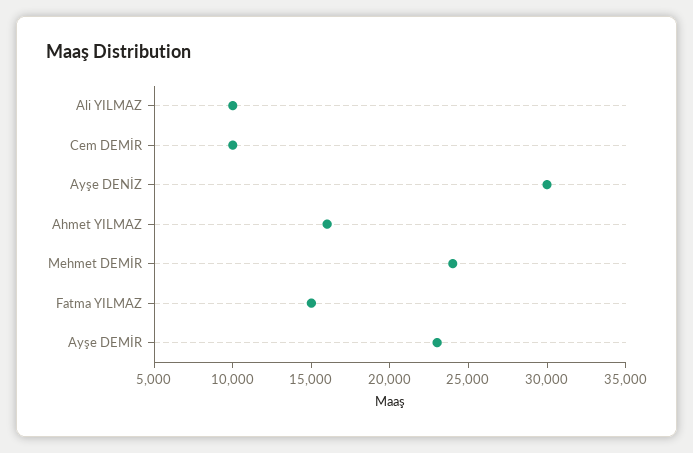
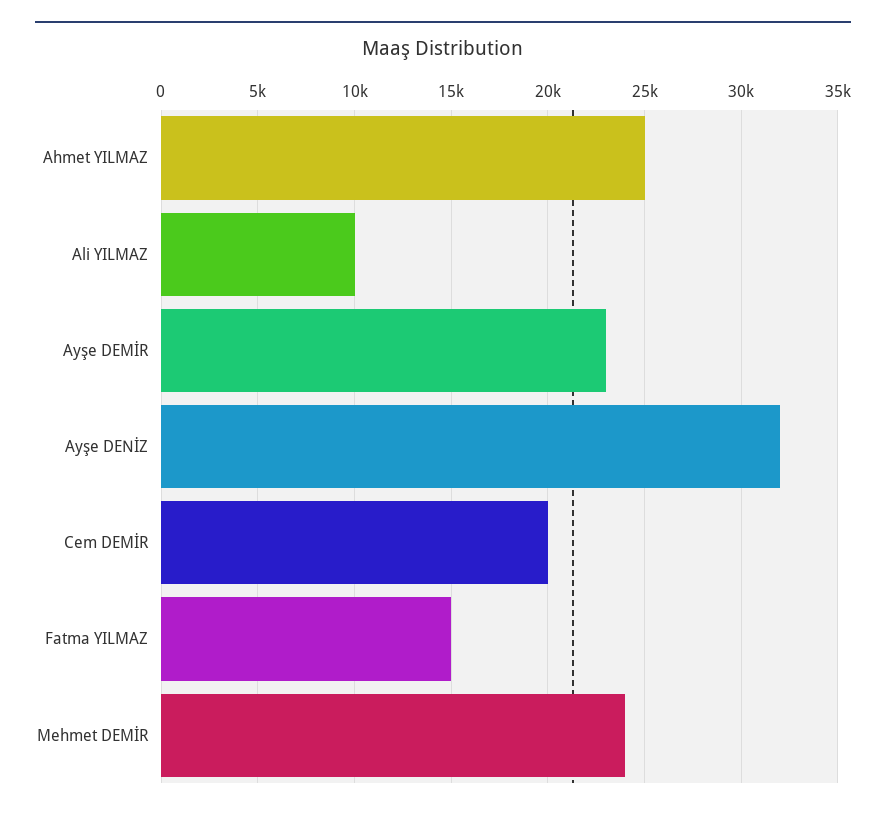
  {
    "Ali YILMAZ": 10000,
-   "Cem DEMİR": 10000,
+   "Cem DEMİR": 20000,
-   "Ayşe DENİZ": 30000,
+   "Ayşe DENİZ": 32000,
-   "Ahmet YILMAZ": 16000,
+   "Ahmet YILMAZ": 25000,
    "Mehmet DEMİR": 24000,
    "Fatma YILMAZ": 15000,
    "Ayşe DEMİR": 23000
  }

